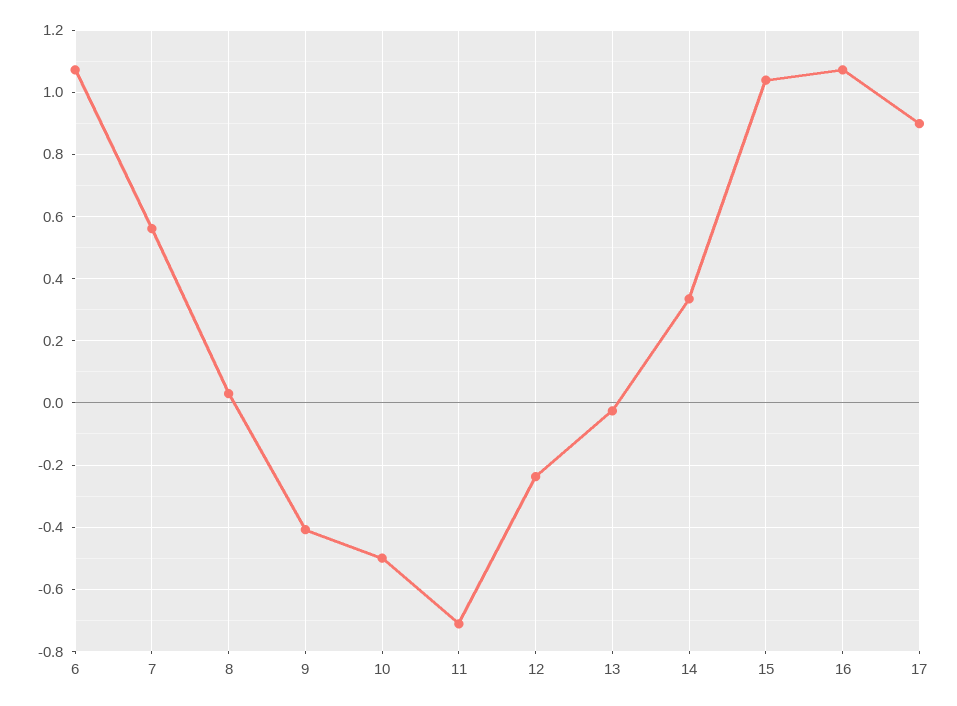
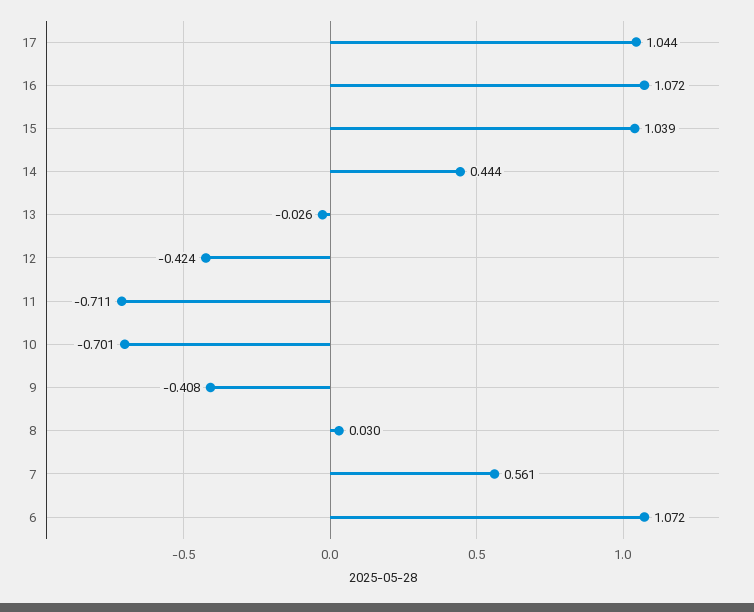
  {
    "6": 1.072,
    "7": 0.561,
    "8": 0.03,
    "9": -0.408,
-   "10": -0.5,
+   "10": -0.701,
    "11": -0.711,
-   "12": -0.24,
+   "12": -0.424,
    "13": -0.026,
-   "14": 0.34,
+   "14": 0.444,
    "15": 1.039,
    "16": 1.072,
-   "17": 0.9
+   "17": 1.044
  }

